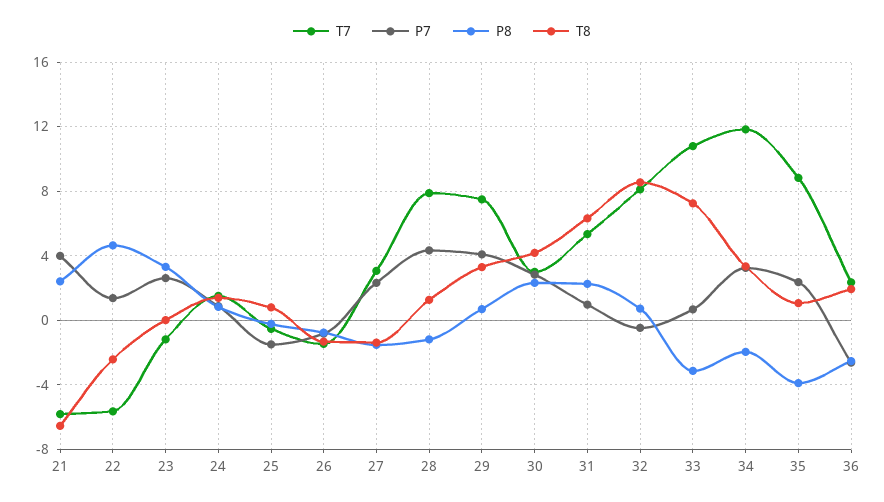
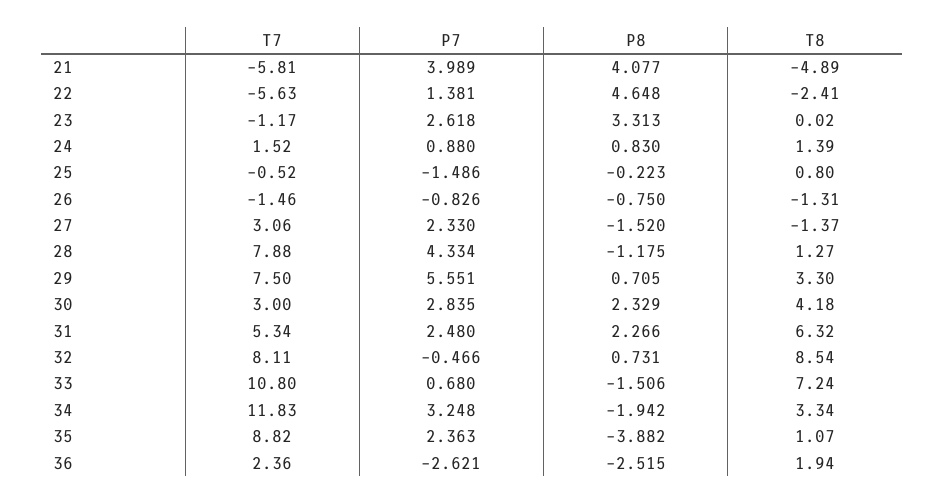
  {
    "T7": {
      "21": -5.81,
      "22": -5.63,
      "23": -1.17,
      "24": 1.52,
      "25": -0.52,
      "26": -1.46,
      "27": 3.06,
      "28": 7.88,
      "29": 7.5,
      "30": 3,
      "31": 5.34,
      "32": 8.11,
      "33": 10.8,
      "34": 11.83,
      "35": 8.82,
      "36": 2.36
    },
    "P7": {
      "21": 3.989,
      "22": 1.381,
      "23": 2.618,
      "24": 0.88,
      "25": -1.486,
      "26": -0.826,
      "27": 2.33,
      "28": 4.334,
-     "29": 4,
+     "29": 5.551,
      "30": 2.835,
-     "31": 1,
+     "31": 2.48,
      "32": -0.466,
      "33": 0.68,
      "34": 3.248,
      "35": 2.363,
      "36": -2.621
    },
    "P8": {
-     "21": 2.5,
+     "21": 4.077,
      "22": 4.648,
      "23": 3.313,
      "24": 0.83,
      "25": -0.223,
      "26": -0.75,
      "27": -1.52,
      "28": -1.175,
      "29": 0.705,
      "30": 2.329,
      "31": 2.266,
      "32": 0.731,
-     "33": -3,
+     "33": -1.506,
      "34": -1.942,
      "35": -3.882,
      "36": -2.515
    },
    "T8": {
-     "21": -6.5,
+     "21": -4.89,
      "22": -2.41,
      "23": 0.02,
      "24": 1.39,
      "25": 0.8,
      "26": -1.31,
      "27": -1.37,
      "28": 1.27,
      "29": 3.3,
      "30": 4.18,
      "31": 6.32,
      "32": 8.54,
      "33": 7.24,
      "34": 3.34,
      "35": 1.07,
      "36": 1.94
    }
  }

